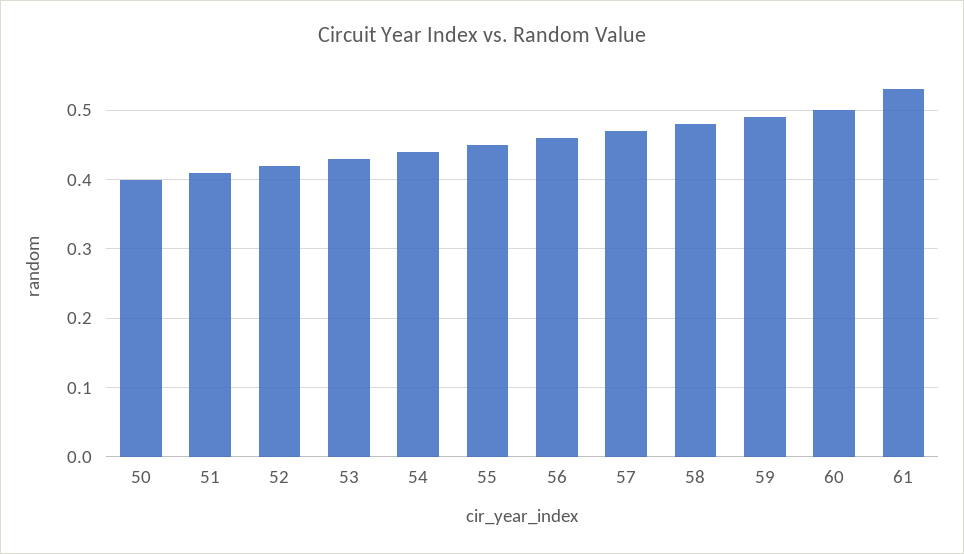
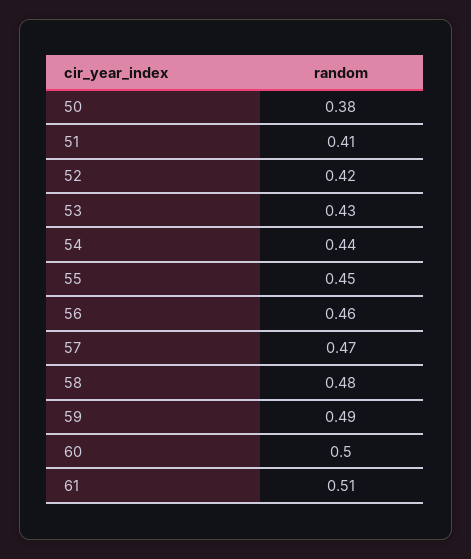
  {
-   "50": 0.4,
+   "50": 0.38,
    "51": 0.41,
    "52": 0.42,
    "53": 0.43,
    "54": 0.44,
    "55": 0.45,
    "56": 0.46,
    "57": 0.47,
    "58": 0.48,
    "59": 0.49,
    "60": 0.5,
-   "61": 0.53
+   "61": 0.51
  }

